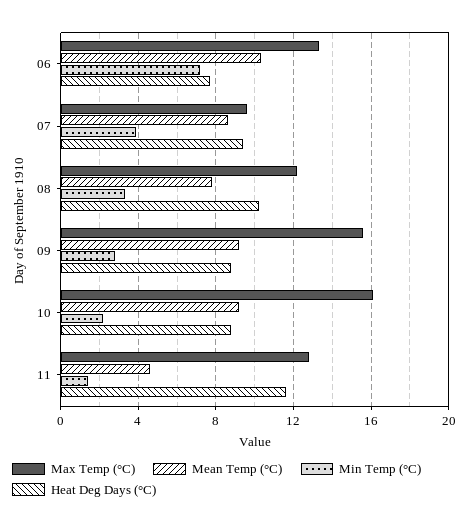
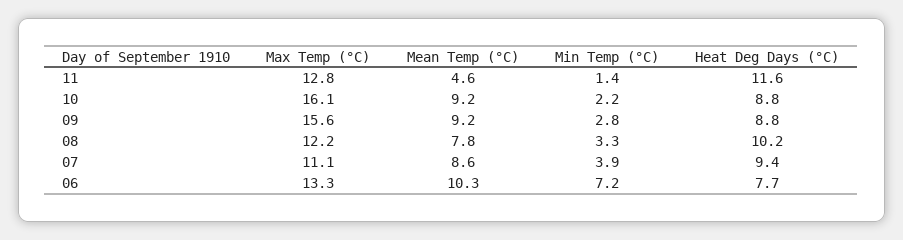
  {
    "Max Temp (°C)": {
      "06": 13.3,
-     "07": 9.5,
+     "07": 11.1,
      "08": 12.2,
      "09": 15.6,
      "10": 16.1,
      "11": 12.8
    },
    "Mean Temp (°C)": {
      "06": 10.3,
      "07": 8.6,
      "08": 7.8,
      "09": 9.2,
      "10": 9.2,
      "11": 4.6
    },
    "Min Temp (°C)": {
      "06": 7.2,
      "07": 3.9,
      "08": 3.3,
      "09": 2.8,
      "10": 2.2,
      "11": 1.4
    },
    "Heat Deg Days (°C)": {
      "06": 7.7,
      "07": 9.4,
      "08": 10.2,
      "09": 8.8,
      "10": 8.8,
      "11": 11.6
    }
  }

